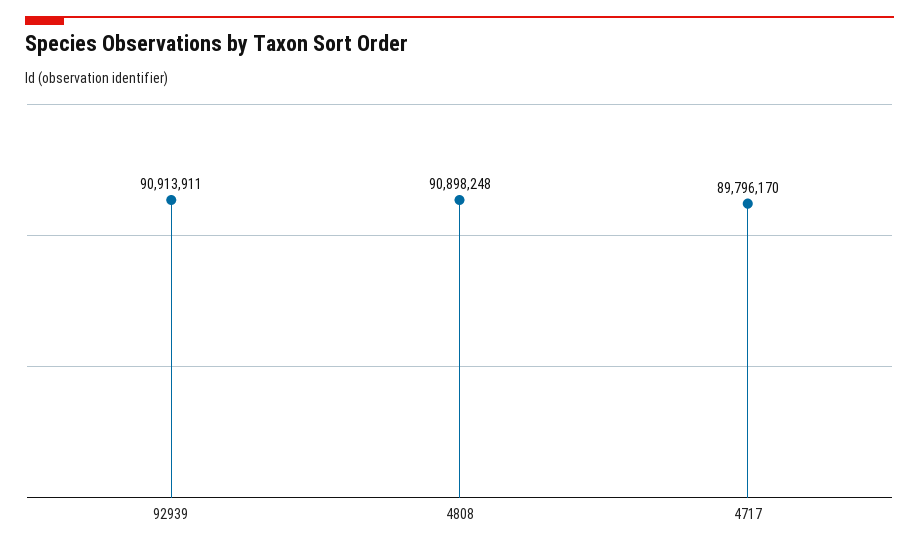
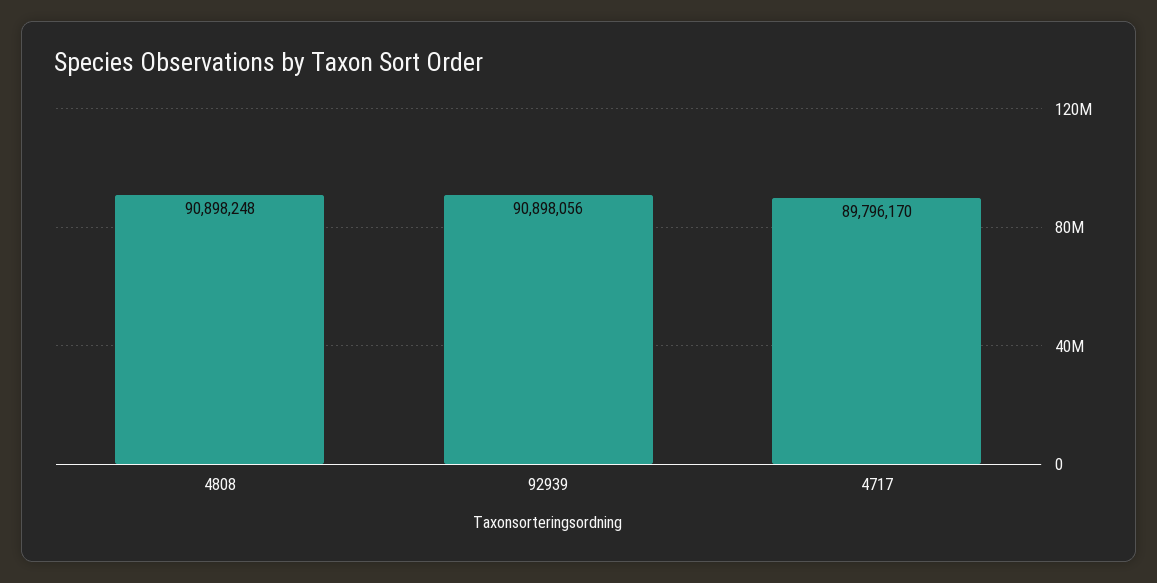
  {
-   "92939": 90913911,
+   "92939": 90898056,
    "4808": 90898248,
    "4717": 89796170
  }

